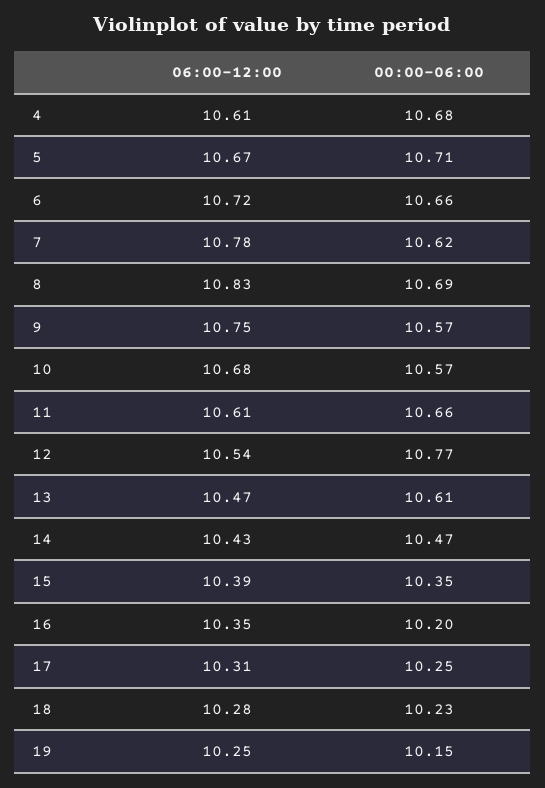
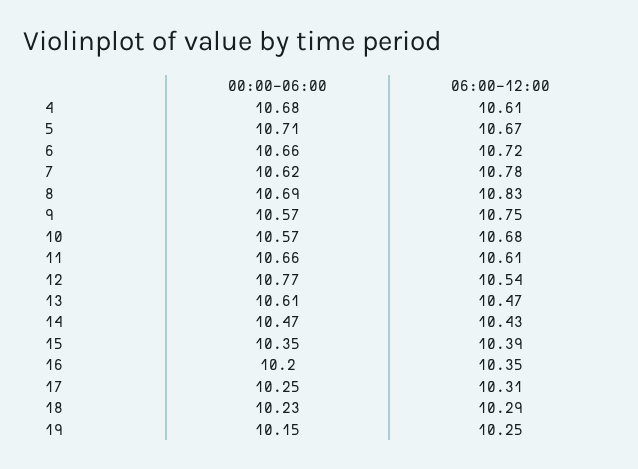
  {
    "06:00-12:00": {
      "4": 10.61,
      "5": 10.67,
      "6": 10.72,
      "7": 10.78,
      "8": 10.83,
      "9": 10.75,
      "10": 10.68,
      "11": 10.61,
      "12": 10.54,
      "13": 10.47,
      "14": 10.43,
      "15": 10.39,
      "16": 10.35,
      "17": 10.31,
-     "18": 10.28,
+     "18": 10.29,
      "19": 10.25
    },
    "00:00-06:00": {
      "4": 10.68,
      "5": 10.71,
      "6": 10.66,
      "7": 10.62,
      "8": 10.69,
      "9": 10.57,
      "10": 10.57,
      "11": 10.66,
      "12": 10.77,
      "13": 10.61,
      "14": 10.47,
      "15": 10.35,
      "16": 10.2,
      "17": 10.25,
      "18": 10.23,
      "19": 10.15
    }
  }

